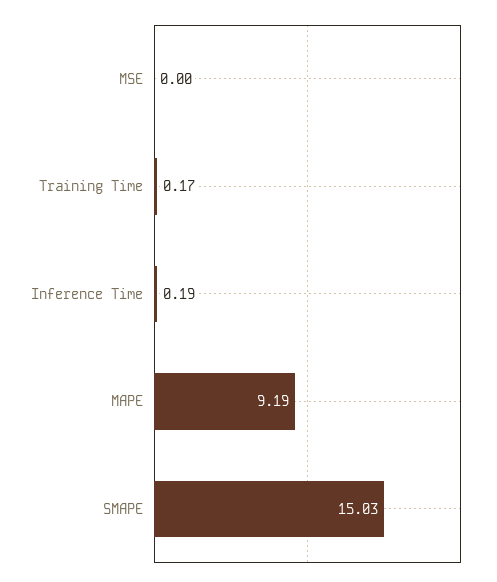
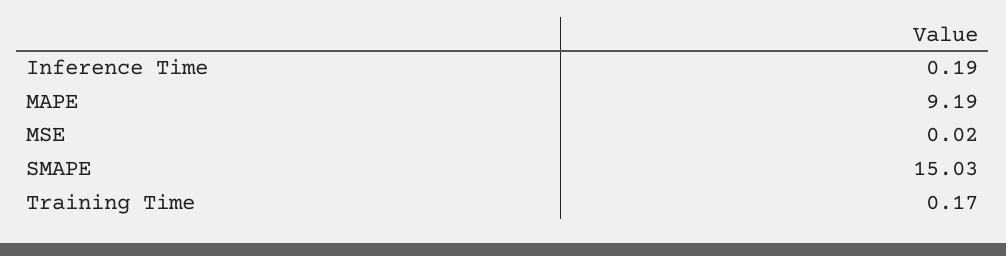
  {
-   "MSE": 0,
+   "MSE": 0.02,
    "Training Time": 0.17,
    "Inference Time": 0.19,
    "MAPE": 9.19,
    "SMAPE": 15.03
  }

